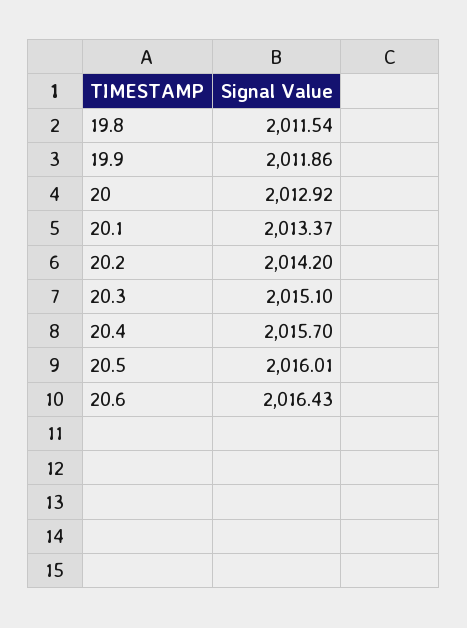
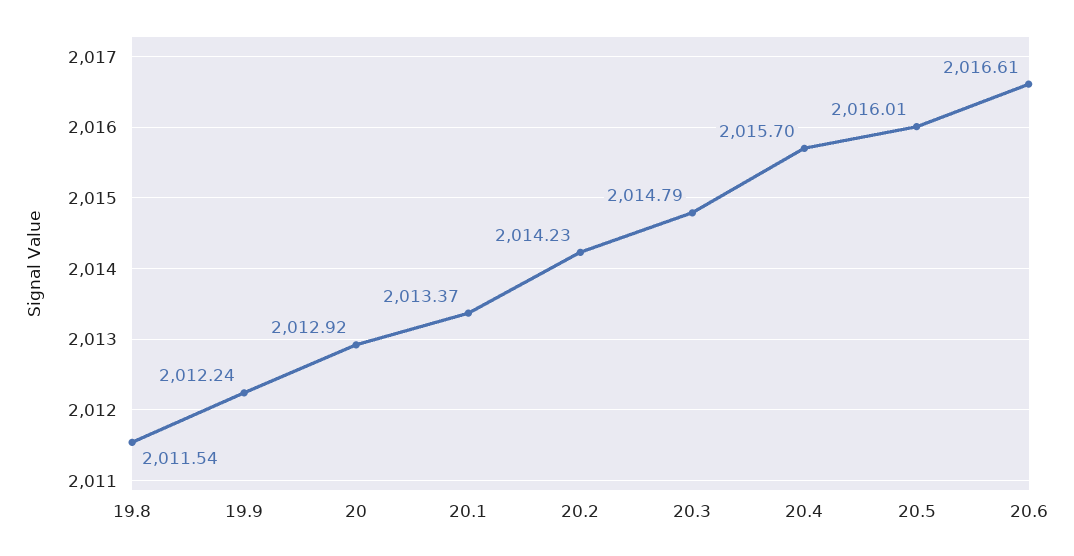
  {
    "19.8": 2011.54,
-   "19.9": 2011.86,
+   "19.9": 2012.24,
    "20": 2012.92,
    "20.1": 2013.37,
-   "20.2": 2014.2,
+   "20.2": 2014.23,
-   "20.3": 2015.1,
+   "20.3": 2014.79,
    "20.4": 2015.7,
    "20.5": 2016.01,
-   "20.6": 2016.43
+   "20.6": 2016.61
  }

